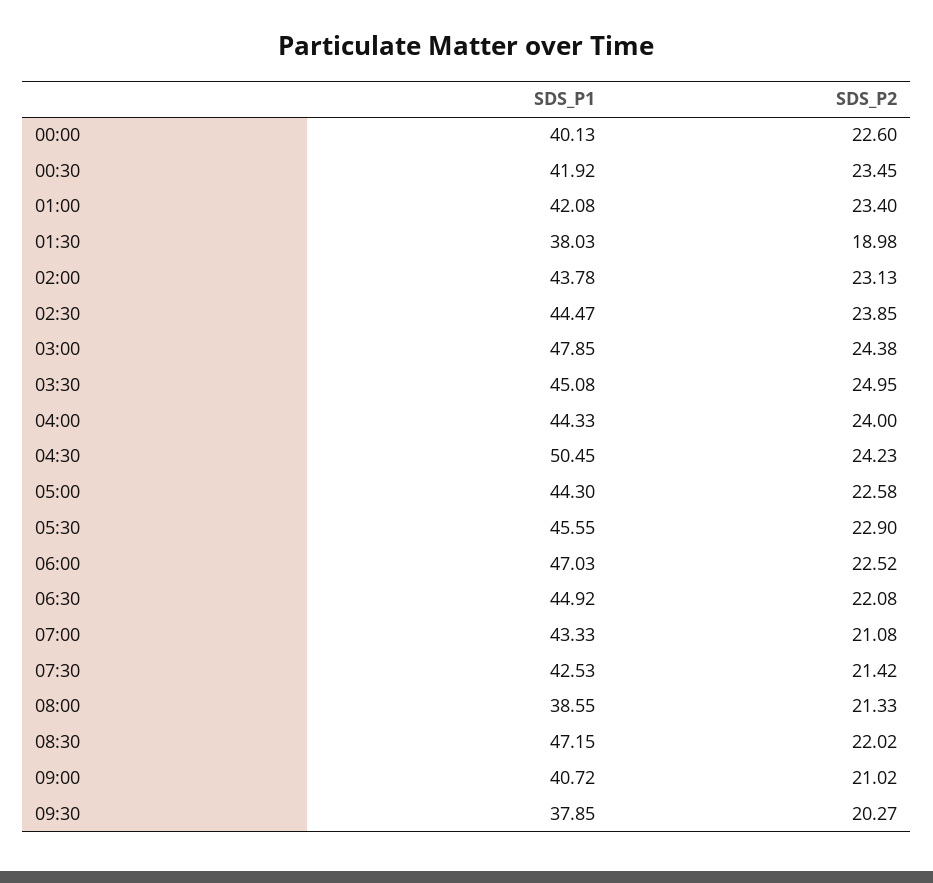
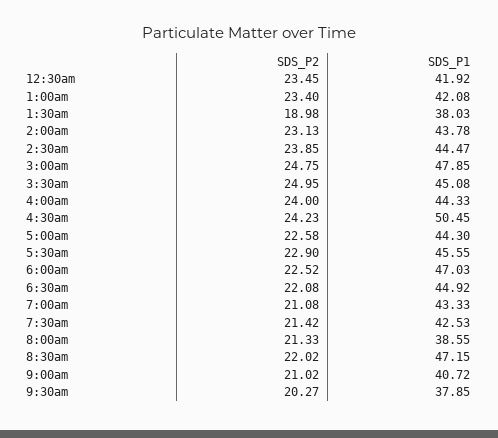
  {
    "SDS_P1": {
-     "00:00": 40.13,
      "00:30": 41.92,
      "01:00": 42.08,
      "01:30": 38.03,
      "02:00": 43.78,
      "02:30": 44.47,
      "03:00": 47.85,
      "03:30": 45.08,
      "04:00": 44.33,
      "04:30": 50.45,
      "05:00": 44.3,
      "05:30": 45.55,
      "06:00": 47.03,
      "06:30": 44.92,
      "07:00": 43.33,
      "07:30": 42.53,
      "08:00": 38.55,
      "08:30": 47.15,
      "09:00": 40.72,
      "09:30": 37.85
    },
    "SDS_P2": {
-     "00:00": 22.6,
      "00:30": 23.45,
      "01:00": 23.4,
      "01:30": 18.98,
      "02:00": 23.13,
      "02:30": 23.85,
-     "03:00": 24.38,
+     "03:00": 24.75,
      "03:30": 24.95,
      "04:00": 24,
      "04:30": 24.23,
      "05:00": 22.58,
      "05:30": 22.9,
      "06:00": 22.52,
      "06:30": 22.08,
      "07:00": 21.08,
      "07:30": 21.42,
      "08:00": 21.33,
      "08:30": 22.02,
      "09:00": 21.02,
      "09:30": 20.27
    }
  }

